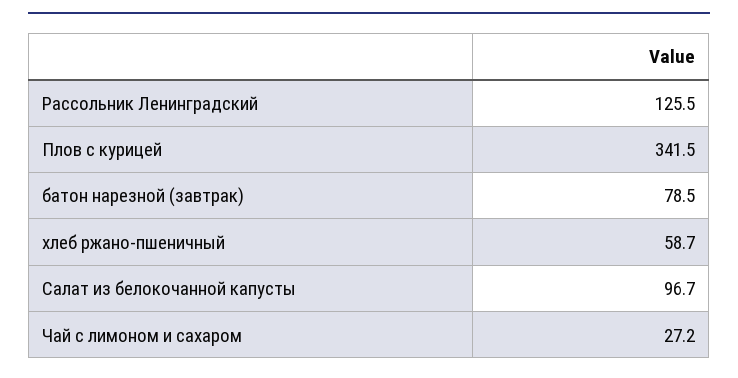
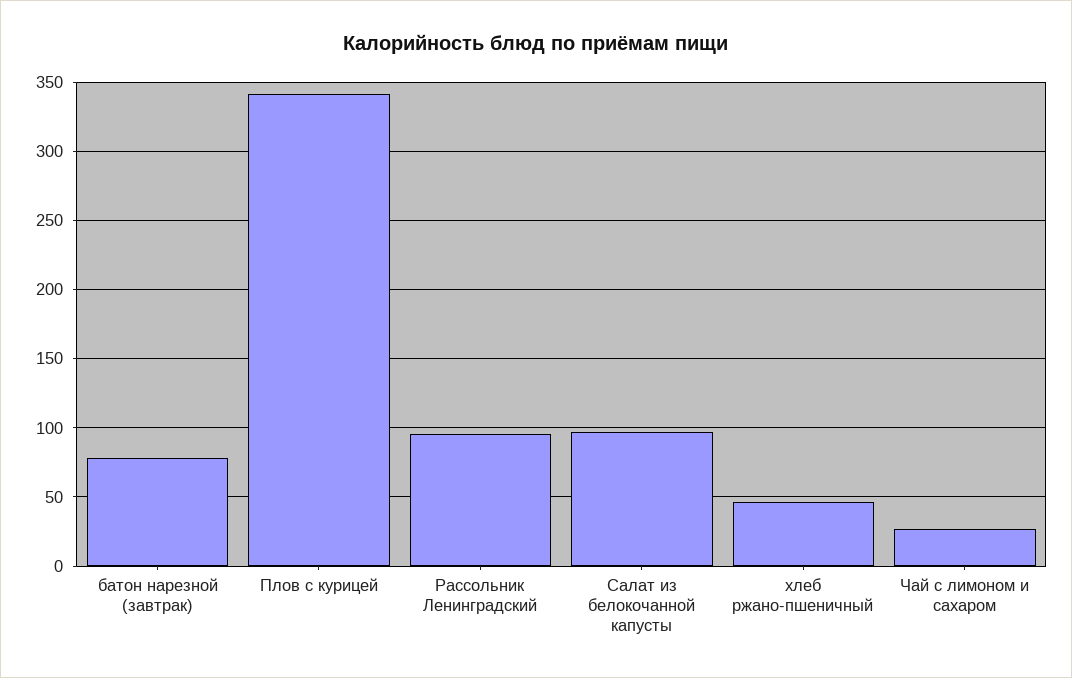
  {
-   "Рассольник Ленинградский": 125.5,
+   "Рассольник Ленинградский": 95,
    "Плов с курицей": 341.5,
    "батон нарезной (завтрак)": 78.5,
-   "хлеб ржано-пшеничный": 58.7,
+   "хлеб ржано-пшеничный": 45,
    "Салат из белокочанной капусты": 96.7,
    "Чай с лимоном и сахаром": 27.2
  }

